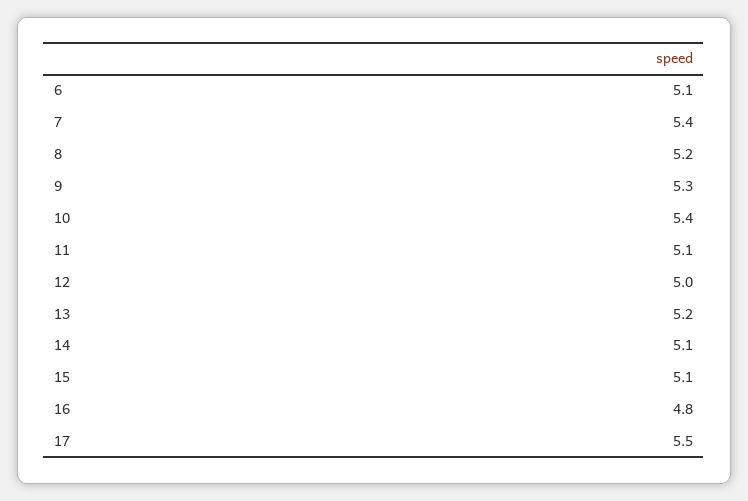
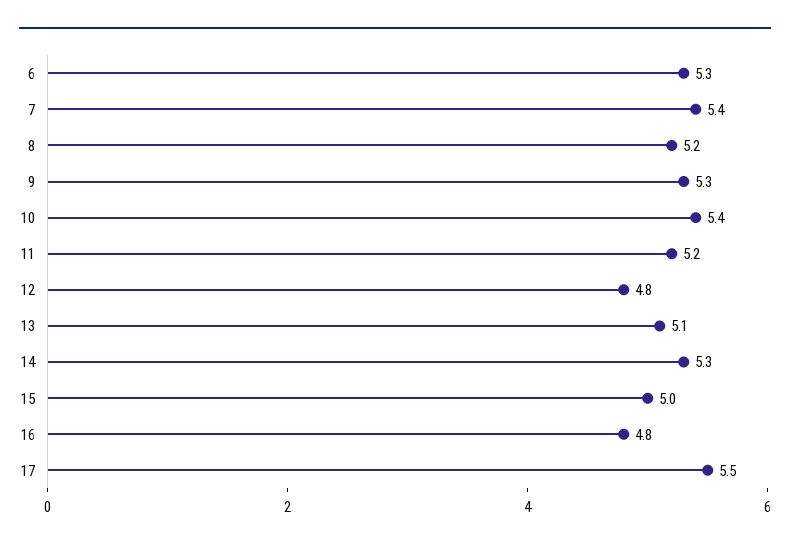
  {
-   "6": 5.1,
+   "6": 5.3,
    "7": 5.4,
    "8": 5.2,
    "9": 5.3,
    "10": 5.4,
-   "11": 5.1,
+   "11": 5.2,
-   "12": 5,
+   "12": 4.8,
-   "13": 5.2,
+   "13": 5.1,
-   "14": 5.1,
+   "14": 5.3,
-   "15": 5.1,
+   "15": 5,
    "16": 4.8,
    "17": 5.5
  }

